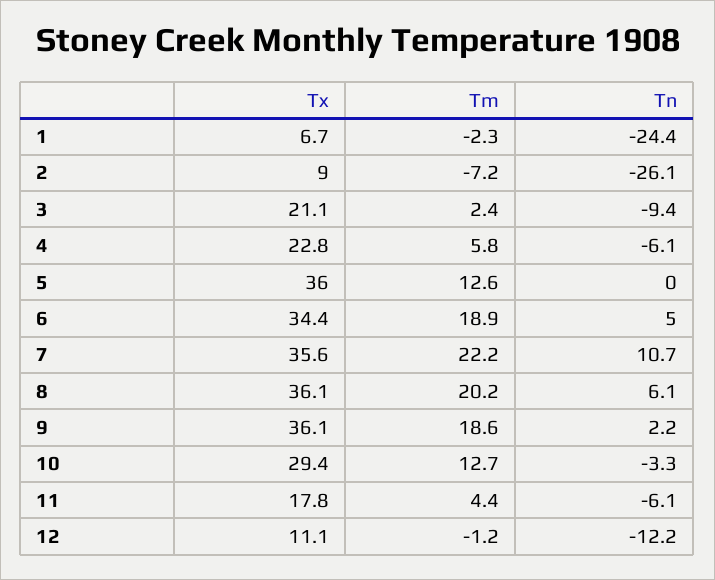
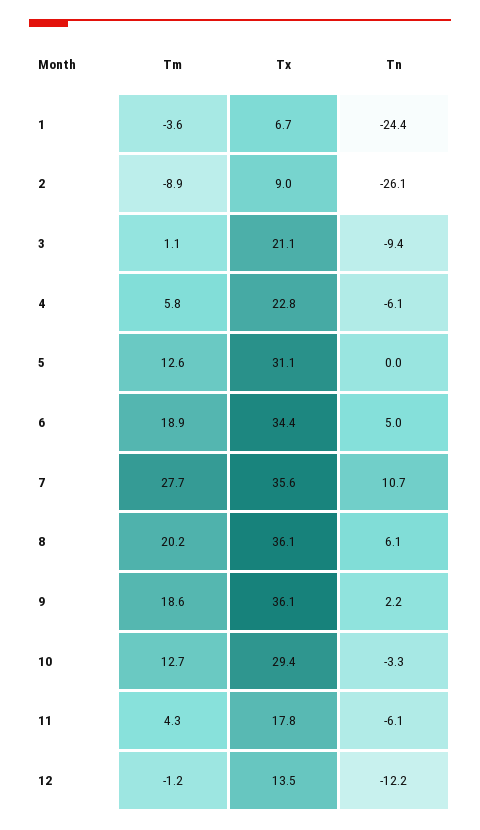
  {
    "Tx": {
      "1": 6.7,
      "2": 9,
      "3": 21.1,
      "4": 22.8,
-     "5": 36,
+     "5": 31.1,
      "6": 34.4,
      "7": 35.6,
      "8": 36.1,
      "9": 36.1,
      "10": 29.4,
      "11": 17.8,
-     "12": 11.1
+     "12": 13.5
    },
    "Tm": {
-     "1": -2.3,
+     "1": -3.6,
-     "2": -7.2,
+     "2": -8.9,
-     "3": 2.4,
+     "3": 1.1,
      "4": 5.8,
      "5": 12.6,
      "6": 18.9,
-     "7": 22.2,
+     "7": 27.7,
      "8": 20.2,
      "9": 18.6,
      "10": 12.7,
-     "11": 4.4,
+     "11": 4.3,
      "12": -1.2
    },
    "Tn": {
      "1": -24.4,
      "2": -26.1,
      "3": -9.4,
      "4": -6.1,
      "5": 0,
      "6": 5,
      "7": 10.7,
      "8": 6.1,
      "9": 2.2,
      "10": -3.3,
      "11": -6.1,
      "12": -12.2
    }
  }

